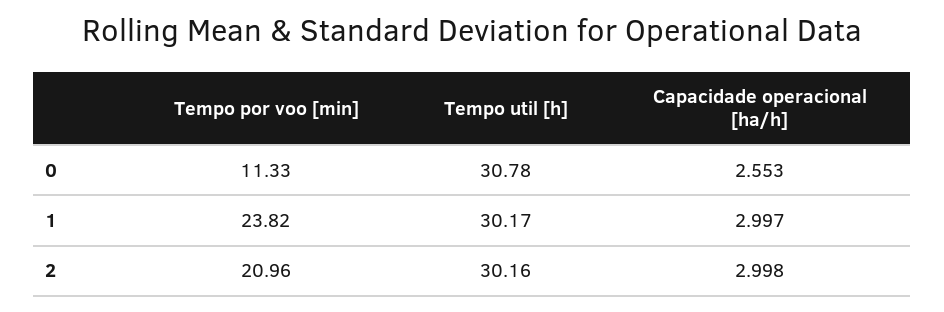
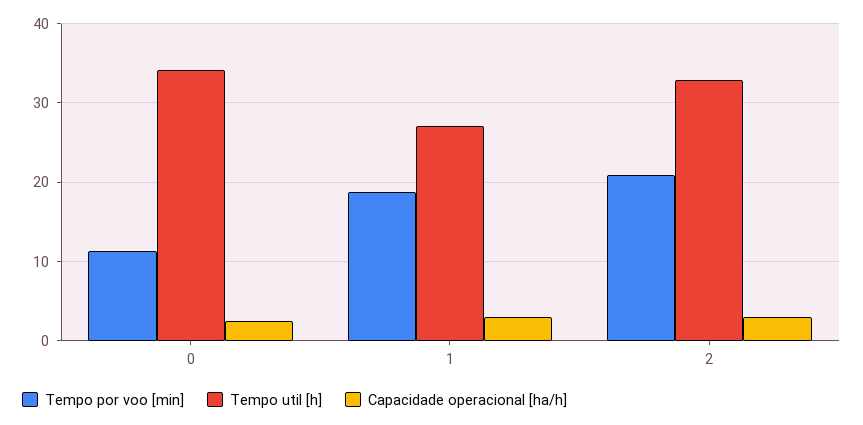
  {
    "Tempo por voo [min]": {
      "0": 11.33,
-     "1": 23.82,
+     "1": 19,
      "2": 20.96
    },
    "Tempo util [h]": {
-     "0": 30.78,
+     "0": 34,
-     "1": 30.17,
+     "1": 27,
-     "2": 30.16
+     "2": 33
    },
    "Capacidade operacional [ha/h]": {
      "0": 2.553,
      "1": 2.997,
      "2": 2.998
    }
  }

